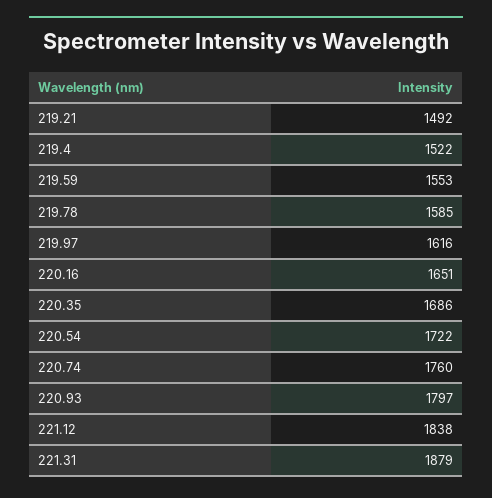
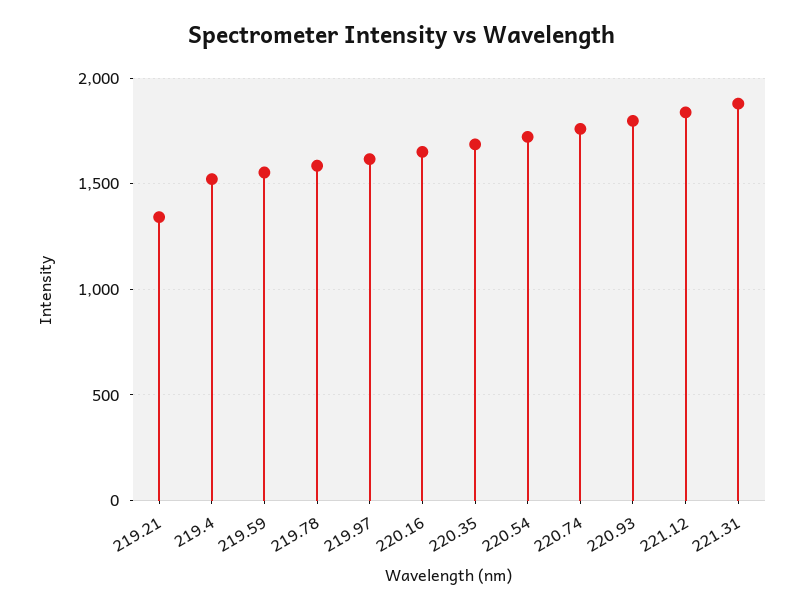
  {
-   "219.21": 1492,
+   "219.21": 1350,
    "219.4": 1522,
    "219.59": 1553,
    "219.78": 1585,
    "219.97": 1616,
    "220.16": 1651,
    "220.35": 1686,
    "220.54": 1722,
    "220.74": 1760,
    "220.93": 1797,
    "221.12": 1838,
    "221.31": 1879
  }

